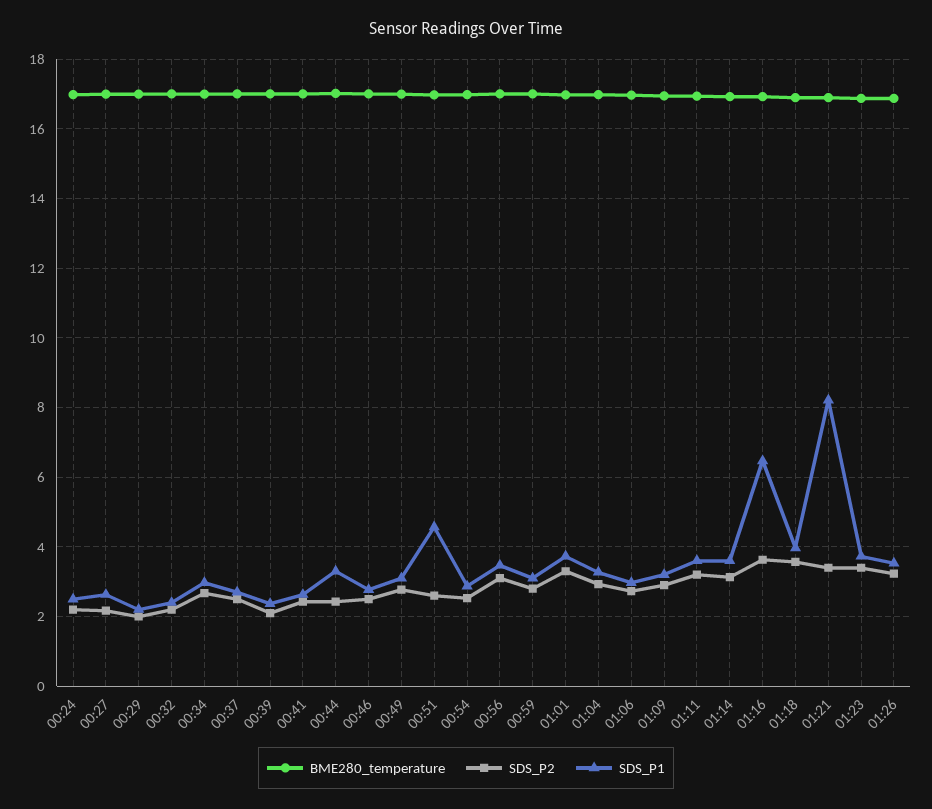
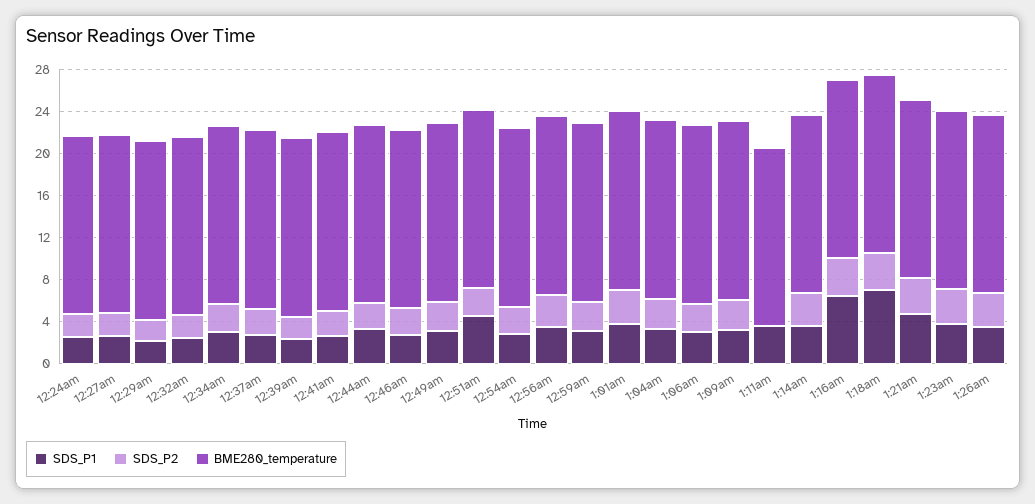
  {
    "BME280_temperature": {
      "00:24": 17,
      "00:27": 17,
      "00:29": 17,
      "00:32": 17,
      "00:34": 17,
      "00:37": 17,
      "00:39": 17,
      "00:41": 17,
      "00:44": 17,
      "00:46": 17,
      "00:49": 17,
      "00:51": 17,
      "00:54": 17,
      "00:56": 17,
      "00:59": 17,
      "01:01": 17,
      "01:04": 17,
      "01:06": 17,
      "01:09": 17,
      "01:11": 17,
      "01:14": 17,
      "01:16": 17,
      "01:18": 17,
      "01:21": 17,
      "01:23": 16.8,
      "01:26": 16.8
    },
    "SDS_P2": {
      "00:24": 2.2,
      "00:27": 2.2,
      "00:29": 2,
      "00:32": 2.2,
      "00:34": 2.6,
      "00:37": 2.6,
      "00:39": 2.2,
      "00:41": 2.4,
      "00:44": 2.4,
      "00:46": 2.6,
      "00:49": 2.8,
      "00:51": 2.6,
      "00:54": 2.6,
      "00:56": 3.2,
      "00:59": 2.8,
      "01:01": 3.4,
      "01:04": 3,
      "01:06": 2.8,
      "01:09": 3,
-     "01:11": 3.2,
+     "01:11": 0,
      "01:14": 3.2,
      "01:16": 3.6,
      "01:18": 3.6,
      "01:21": 3.4,
      "01:23": 3.4,
      "01:26": 3.2
    },
    "SDS_P1": {
      "00:24": 2.6,
      "00:27": 2.6,
      "00:29": 2.2,
      "00:32": 2.4,
      "00:34": 3,
      "00:37": 2.8,
      "00:39": 2.4,
      "00:41": 2.6,
      "00:44": 3.4,
      "00:46": 2.8,
      "00:49": 3.2,
      "00:51": 4.6,
      "00:54": 2.8,
      "00:56": 3.4,
      "00:59": 3.2,
      "01:01": 3.8,
      "01:04": 3.2,
      "01:06": 3,
      "01:09": 3.2,
      "01:11": 3.6,
      "01:14": 3.6,
      "01:16": 6.4,
-     "01:18": 4,
+     "01:18": 7,
-     "01:21": 8.2,
+     "01:21": 5,
      "01:23": 3.8,
      "01:26": 3.6
    }
  }

